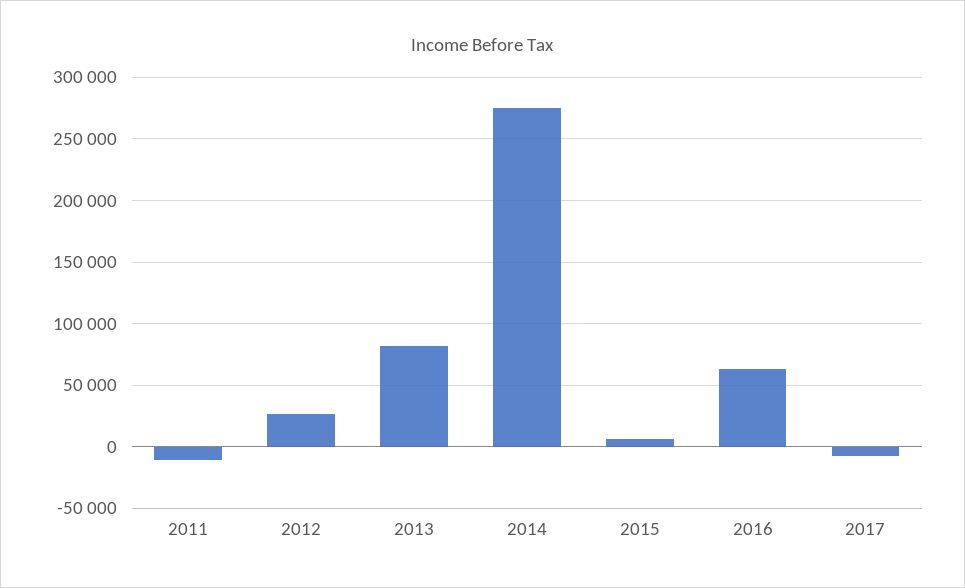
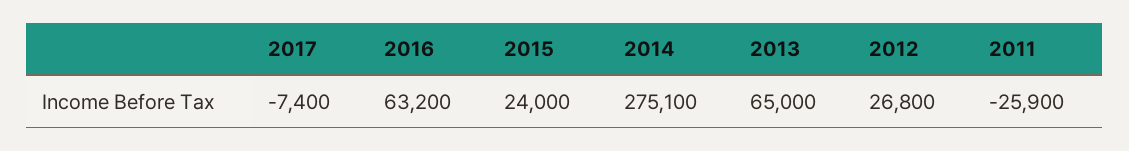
  {
-   "2011": -10000,
+   "2011": -25900,
    "2012": 26800,
-   "2013": 80000,
+   "2013": 65000,
    "2014": 275100,
-   "2015": 5000,
+   "2015": 24000,
    "2016": 63200,
    "2017": -7400
  }

